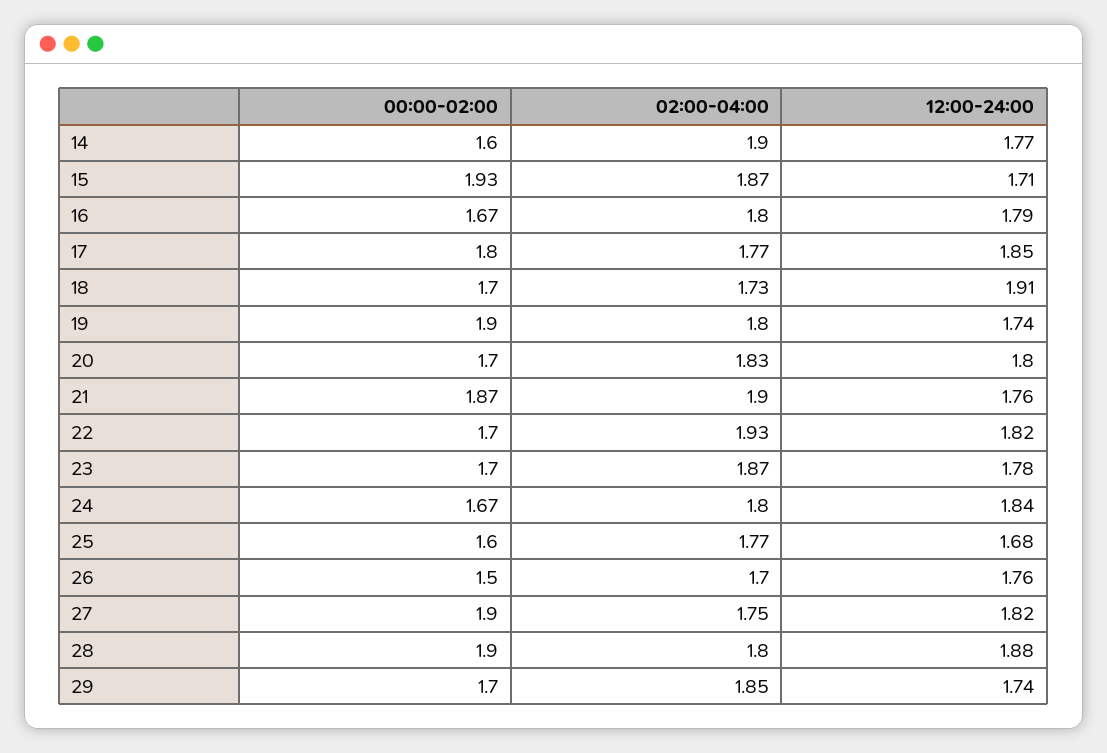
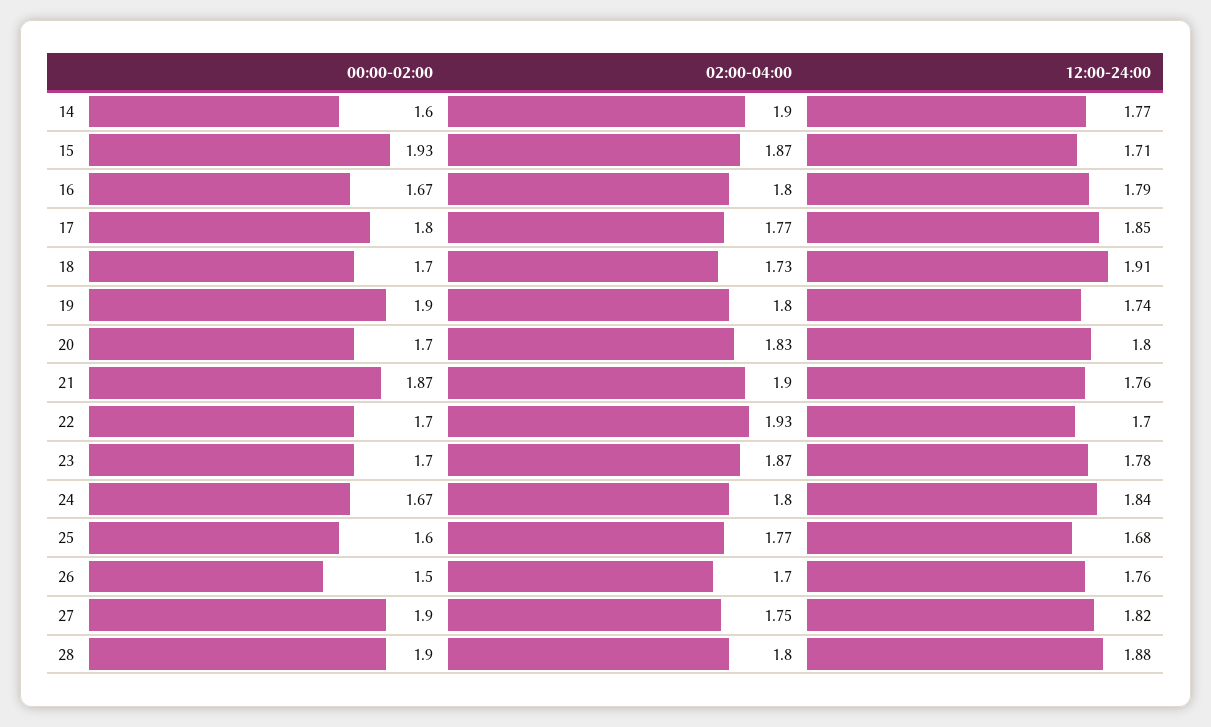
  {
    "00:00-02:00": {
      "14": 1.6,
      "15": 1.93,
      "16": 1.67,
      "17": 1.8,
      "18": 1.7,
      "19": 1.9,
      "20": 1.7,
      "21": 1.87,
      "22": 1.7,
      "23": 1.7,
      "24": 1.67,
      "25": 1.6,
      "26": 1.5,
      "27": 1.9,
-     "28": 1.9,
+     "28": 1.9
-     "29": 1.7
    },
    "02:00-04:00": {
      "14": 1.9,
      "15": 1.87,
      "16": 1.8,
      "17": 1.77,
      "18": 1.73,
      "19": 1.8,
      "20": 1.83,
      "21": 1.9,
      "22": 1.93,
      "23": 1.87,
      "24": 1.8,
      "25": 1.77,
      "26": 1.7,
      "27": 1.75,
-     "28": 1.8,
+     "28": 1.8
-     "29": 1.85
    },
    "12:00-24:00": {
      "14": 1.77,
      "15": 1.71,
      "16": 1.79,
      "17": 1.85,
      "18": 1.91,
      "19": 1.74,
      "20": 1.8,
      "21": 1.76,
-     "22": 1.82,
+     "22": 1.7,
      "23": 1.78,
      "24": 1.84,
      "25": 1.68,
      "26": 1.76,
      "27": 1.82,
-     "28": 1.88,
+     "28": 1.88
-     "29": 1.74
    }
  }

